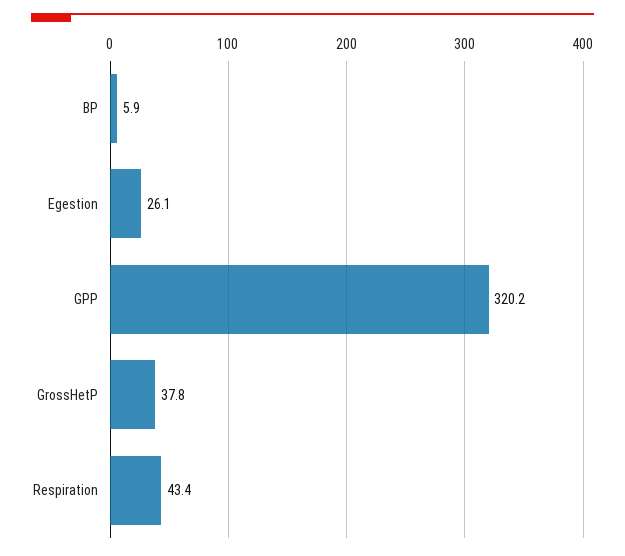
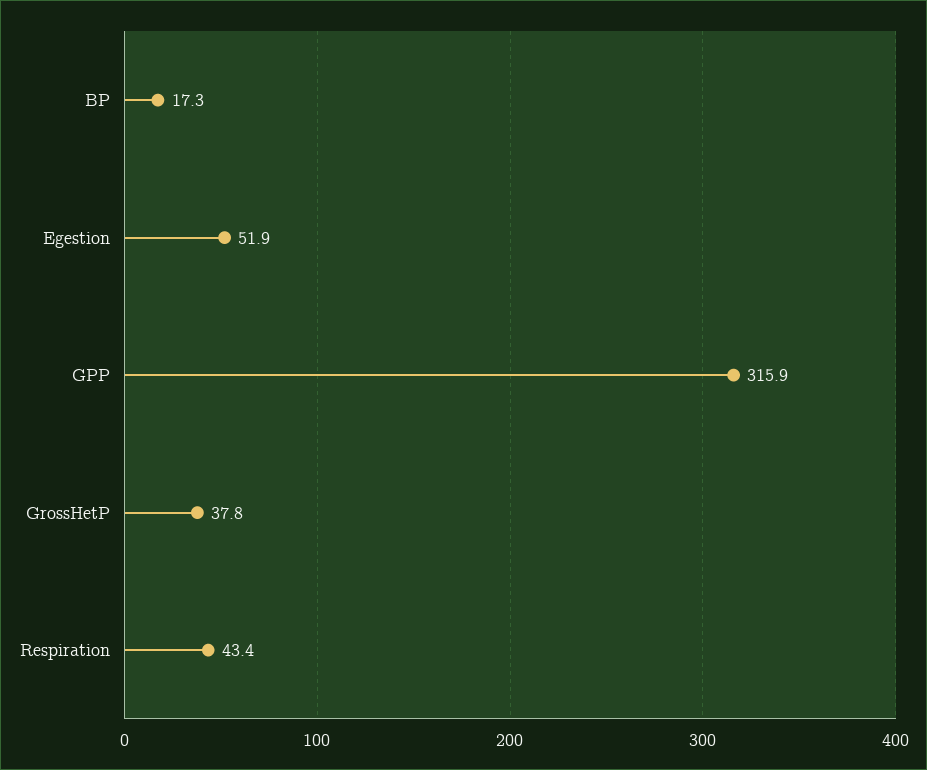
  {
-   "BP": 5.9,
+   "BP": 17.3,
-   "Egestion": 26.1,
+   "Egestion": 51.9,
-   "GPP": 320.2,
+   "GPP": 315.9,
    "GrossHetP": 37.8,
    "Respiration": 43.4
  }

